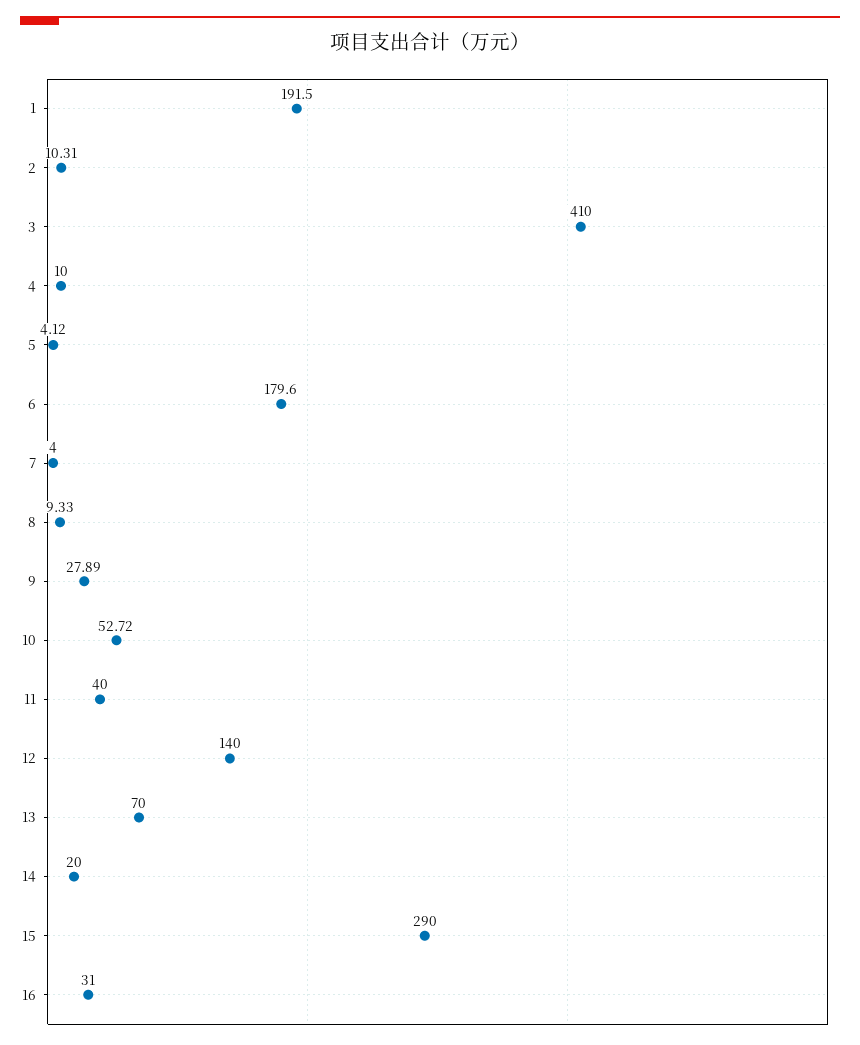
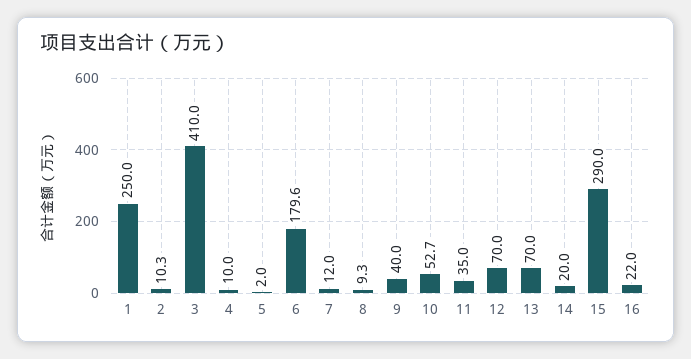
  {
-   "1": 191.5,
+   "1": 250,
    "2": 10.31,
    "3": 410,
    "4": 10,
-   "5": 4.12,
+   "5": 2,
    "6": 179.6,
-   "7": 4,
+   "7": 12,
    "8": 9.33,
-   "9": 27.89,
+   "9": 40,
    "10": 52.72,
-   "11": 40,
+   "11": 35,
-   "12": 140,
+   "12": 70,
    "13": 70,
    "14": 20,
    "15": 290,
-   "16": 31
+   "16": 22
  }

